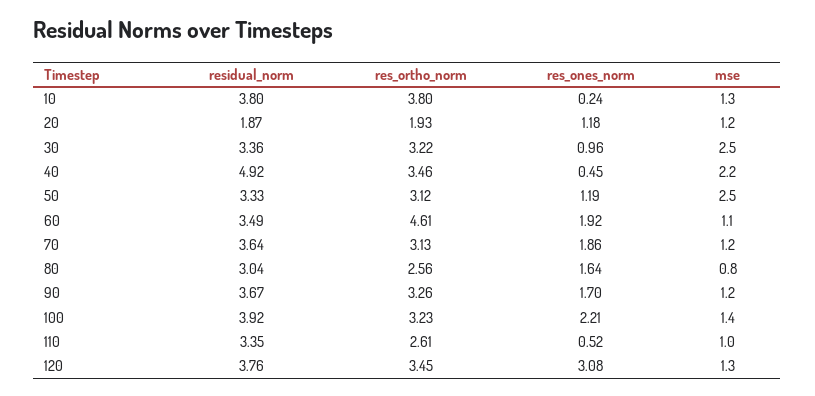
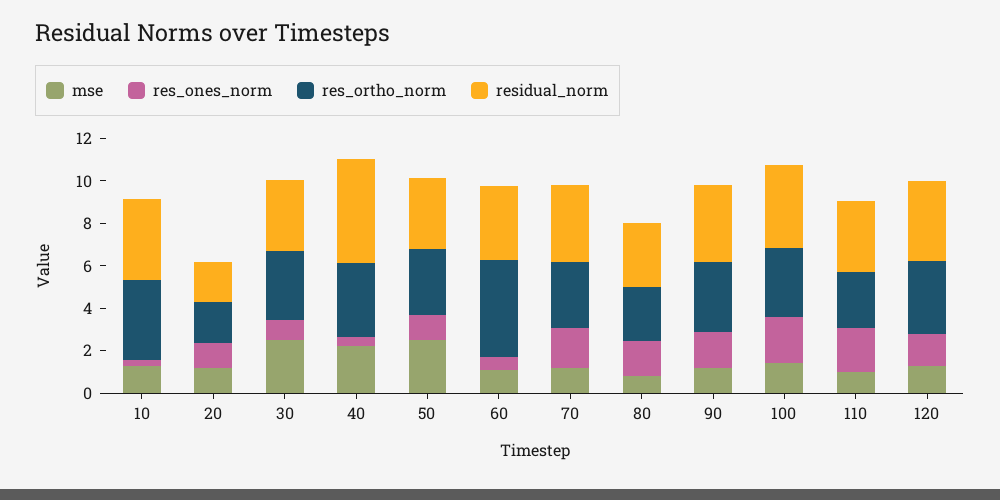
  {
    "residual_norm": {
      "10": 3.8,
      "20": 1.87,
      "30": 3.36,
      "40": 4.92,
      "50": 3.33,
      "60": 3.49,
      "70": 3.64,
      "80": 3.04,
      "90": 3.67,
      "100": 3.92,
      "110": 3.35,
      "120": 3.76
    },
    "res_ortho_norm": {
      "10": 3.8,
      "20": 1.93,
      "30": 3.22,
      "40": 3.46,
      "50": 3.12,
      "60": 4.61,
      "70": 3.13,
      "80": 2.56,
      "90": 3.26,
      "100": 3.23,
      "110": 2.61,
      "120": 3.45
    },
    "res_ones_norm": {
      "10": 0.24,
      "20": 1.18,
      "30": 0.96,
      "40": 0.45,
      "50": 1.19,
-     "60": 1.92,
+     "60": 0.5,
      "70": 1.86,
      "80": 1.64,
      "90": 1.7,
      "100": 2.21,
-     "110": 0.52,
+     "110": 2,
-     "120": 3.08
+     "120": 1.5
    },
    "mse": {
      "10": 1.3,
      "20": 1.2,
      "30": 2.5,
      "40": 2.2,
      "50": 2.5,
      "60": 1.1,
      "70": 1.2,
      "80": 0.8,
      "90": 1.2,
      "100": 1.4,
      "110": 1,
      "120": 1.3
    }
  }

